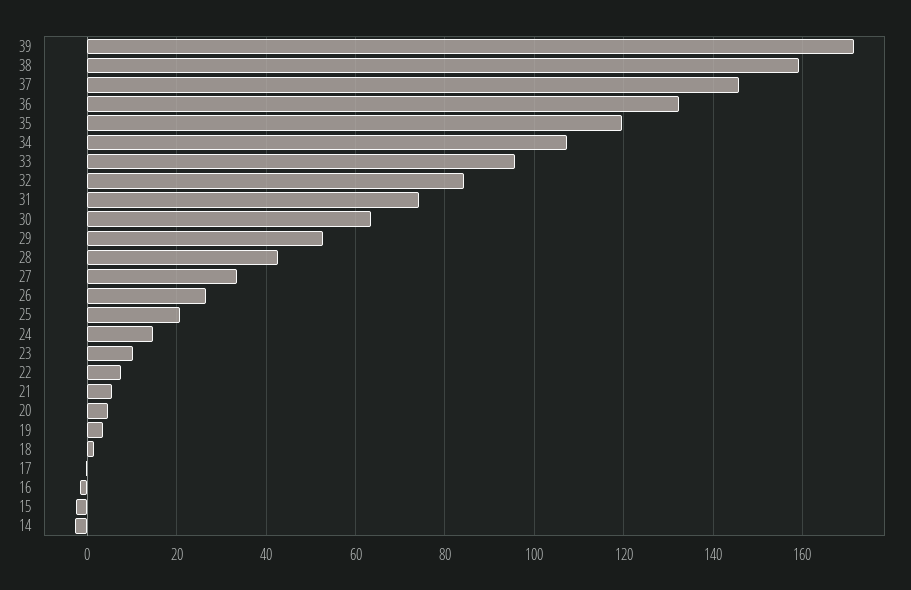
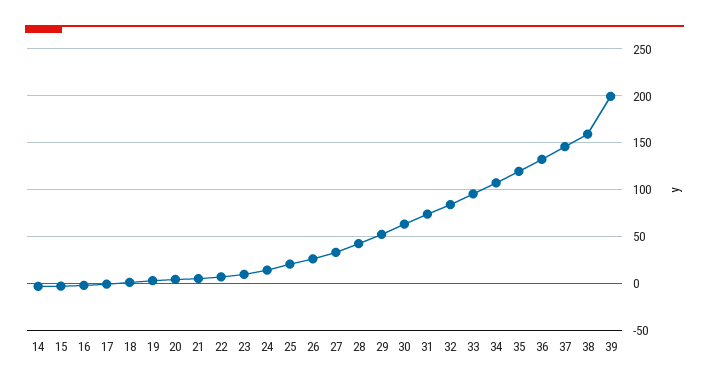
  {
-   "39": 172,
+   "39": 200,
    "38": 160,
    "37": 146,
    "36": 132,
    "35": 120,
    "34": 108,
    "33": 96,
    "32": 84,
    "31": 74,
    "30": 64,
    "29": 52,
    "28": 42,
    "27": 34,
    "26": 26,
    "25": 20,
    "24": 14,
    "23": 10,
    "22": 8,
    "21": 6,
    "20": 4,
    "19": 4,
    "18": 2,
    "17": 0,
    "16": -2,
    "15": -2,
    "14": -2
  }

